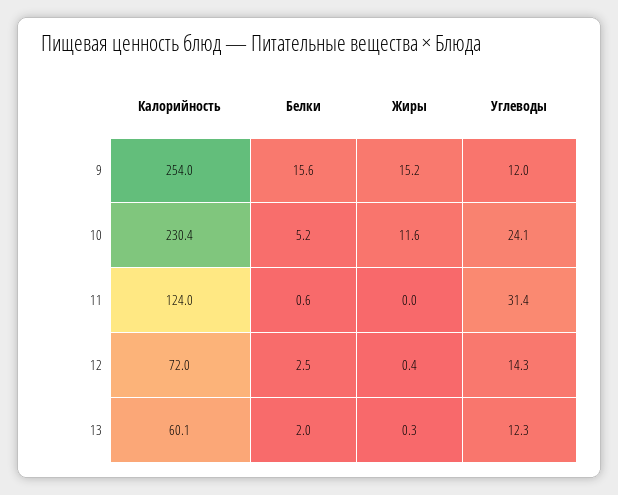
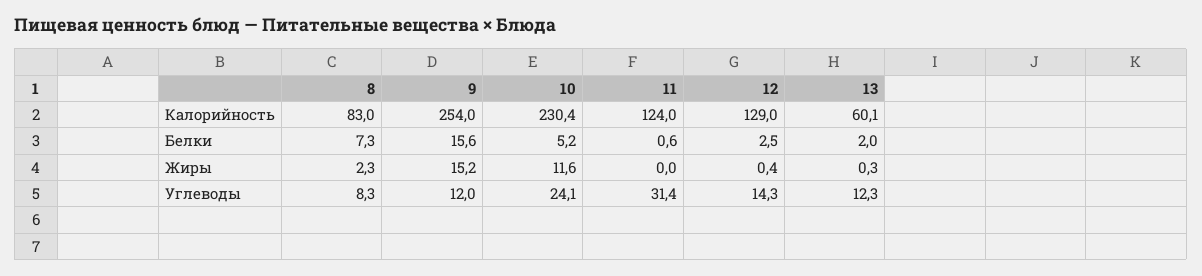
  {
    "Калорийность": {
      "9": 254,
      "10": 230.4,
      "11": 124,
-     "12": 72,
+     "12": 129,
-     "13": 60.1
+     "13": 60.1,
+     "8": 83
    },
    "Белки": {
      "9": 15.6,
      "10": 5.2,
      "11": 0.6,
      "12": 2.5,
-     "13": 2
+     "13": 2,
+     "8": 7.3
    },
    "Жиры": {
      "9": 15.2,
      "10": 11.6,
      "11": 0,
      "12": 0.4,
-     "13": 0.3
+     "13": 0.3,
+     "8": 2.3
    },
    "Углеводы": {
      "9": 12,
      "10": 24.1,
      "11": 31.4,
      "12": 14.3,
-     "13": 12.3
+     "13": 12.3,
+     "8": 8.3
    }
  }

